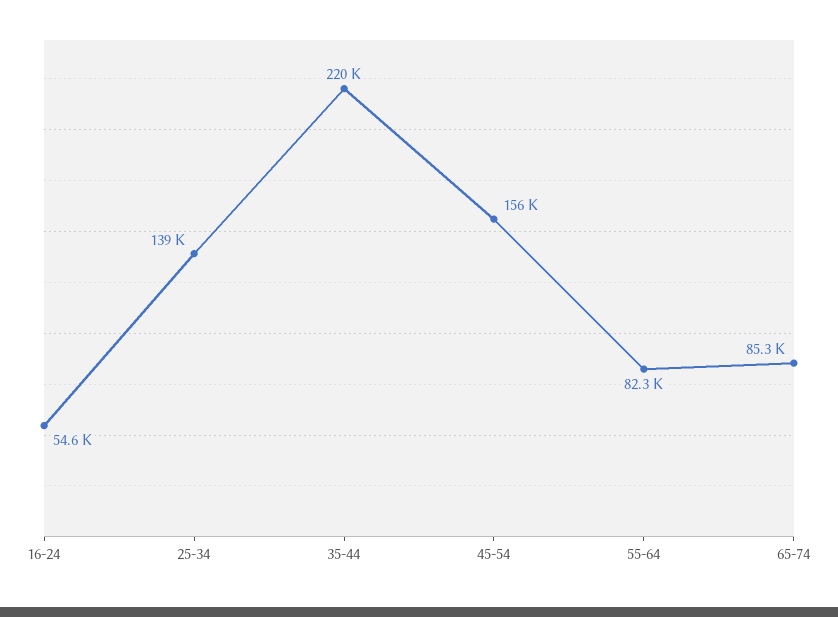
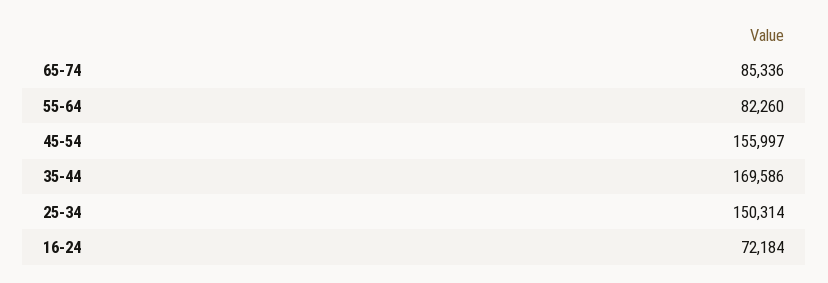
  {
-   "16-24": 54600,
+   "16-24": 72184,
-   "25-34": 139000,
+   "25-34": 150314,
-   "35-44": 220000,
+   "35-44": 169586,
    "45-54": 155997,
    "55-64": 82260,
    "65-74": 85336
  }

